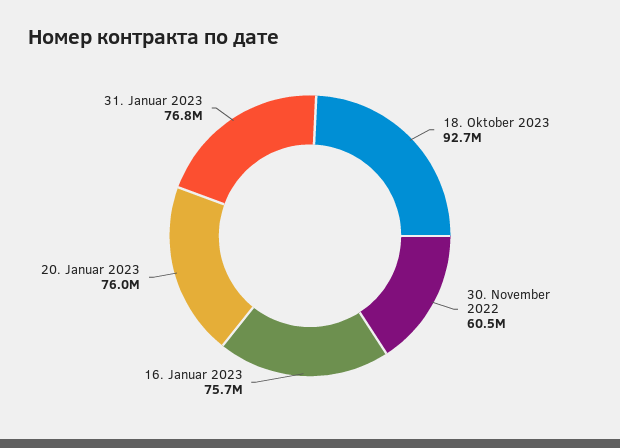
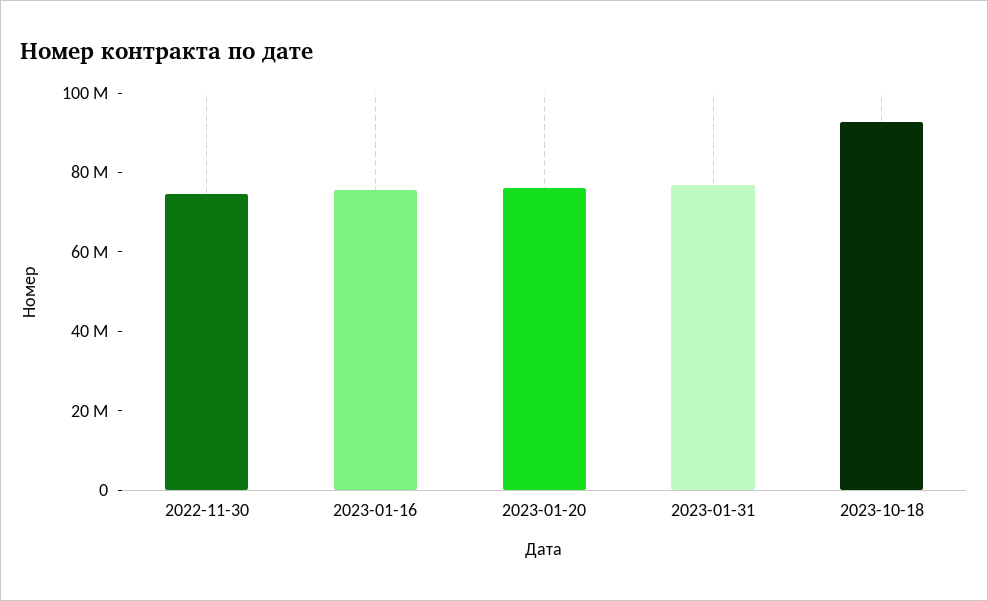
  {
    "18. Oktober 2023": 92700000,
-   "30. November 2022": 60500000,
+   "30. November 2022": 75000000,
    "16. Januar 2023": 75700000,
    "20. Januar 2023": 76000000,
    "31. Januar 2023": 76800000
  }

